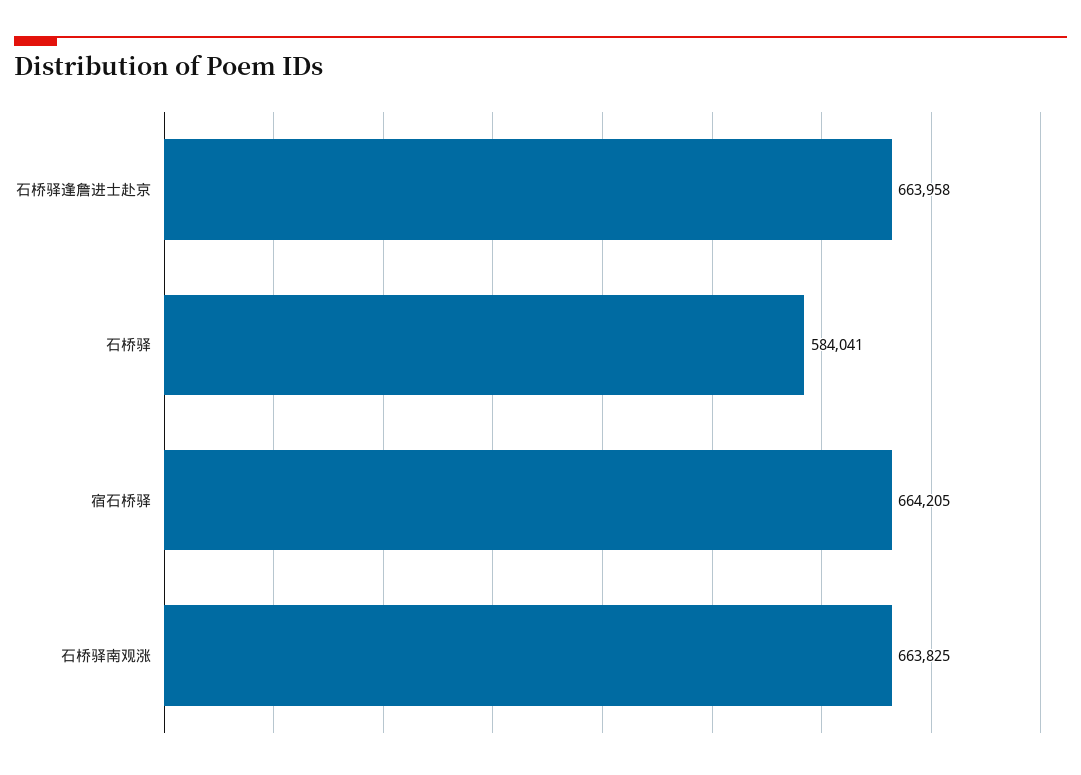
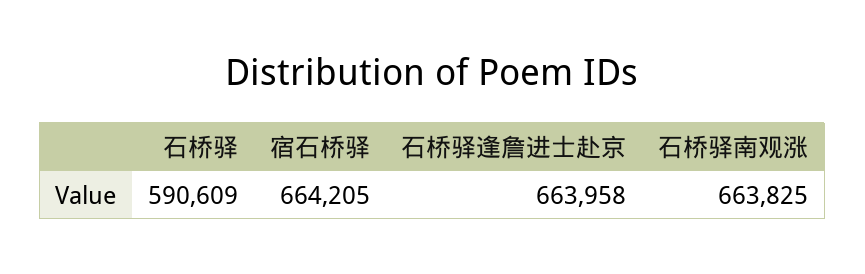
  {
    "石桥驿逢詹进士赴京": 663958,
-   "石桥驿": 584041,
+   "石桥驿": 590609,
    "宿石桥驿": 664205,
    "石桥驿南观涨": 663825
  }

